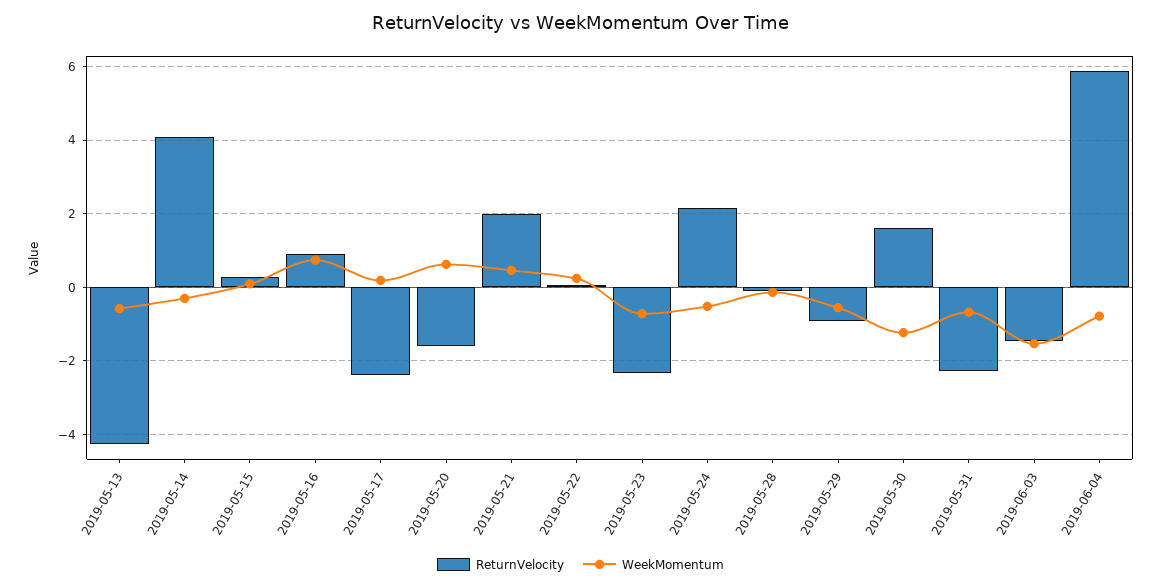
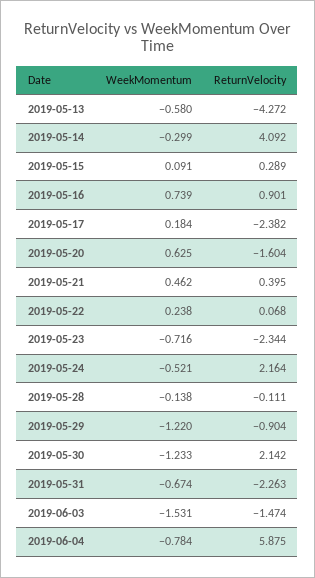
  {
    "ReturnVelocity": {
      "2019-05-13": -4.272,
      "2019-05-14": 4.092,
      "2019-05-15": 0.289,
      "2019-05-16": 0.901,
      "2019-05-17": -2.382,
      "2019-05-20": -1.604,
-     "2019-05-21": 2,
+     "2019-05-21": 0.395,
      "2019-05-22": 0.068,
      "2019-05-23": -2.344,
      "2019-05-24": 2.164,
      "2019-05-28": -0.111,
      "2019-05-29": -0.904,
-     "2019-05-30": 1.6,
+     "2019-05-30": 2.142,
      "2019-05-31": -2.263,
      "2019-06-03": -1.474,
      "2019-06-04": 5.875
    },
    "WeekMomentum": {
      "2019-05-13": -0.58,
      "2019-05-14": -0.299,
      "2019-05-15": 0.091,
      "2019-05-16": 0.739,
      "2019-05-17": 0.184,
      "2019-05-20": 0.625,
      "2019-05-21": 0.462,
      "2019-05-22": 0.238,
      "2019-05-23": -0.716,
      "2019-05-24": -0.521,
      "2019-05-28": -0.138,
-     "2019-05-29": -0.6,
+     "2019-05-29": -1.22,
      "2019-05-30": -1.233,
      "2019-05-31": -0.674,
      "2019-06-03": -1.531,
      "2019-06-04": -0.784
    }
  }

